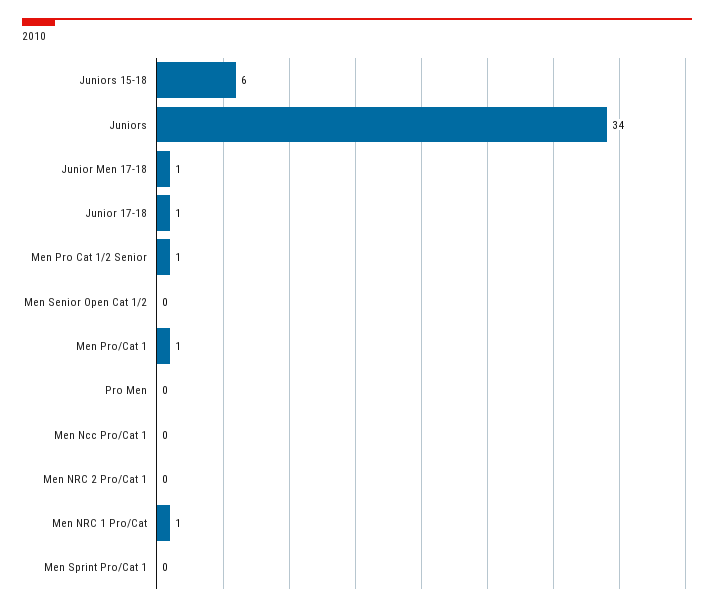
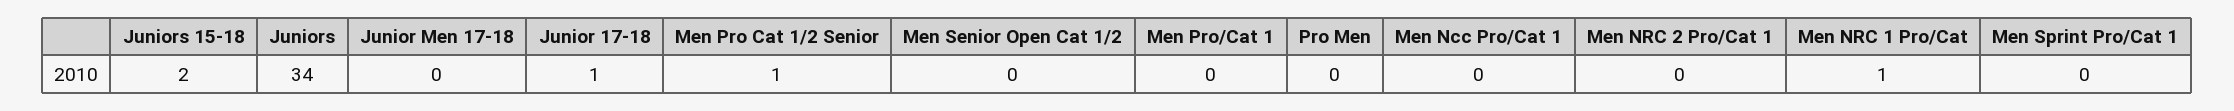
  {
-   "Juniors 15-18": 6,
+   "Juniors 15-18": 2,
    "Juniors": 34,
-   "Junior Men 17-18": 1,
+   "Junior Men 17-18": 0,
    "Junior 17-18": 1,
    "Men Pro Cat 1/2 Senior": 1,
    "Men Senior Open Cat 1/2": 0,
-   "Men Pro/Cat 1": 1,
+   "Men Pro/Cat 1": 0,
    "Pro Men": 0,
    "Men Ncc Pro/Cat 1": 0,
    "Men NRC 2 Pro/Cat 1": 0,
    "Men NRC 1 Pro/Cat": 1,
    "Men Sprint Pro/Cat 1": 0
  }

